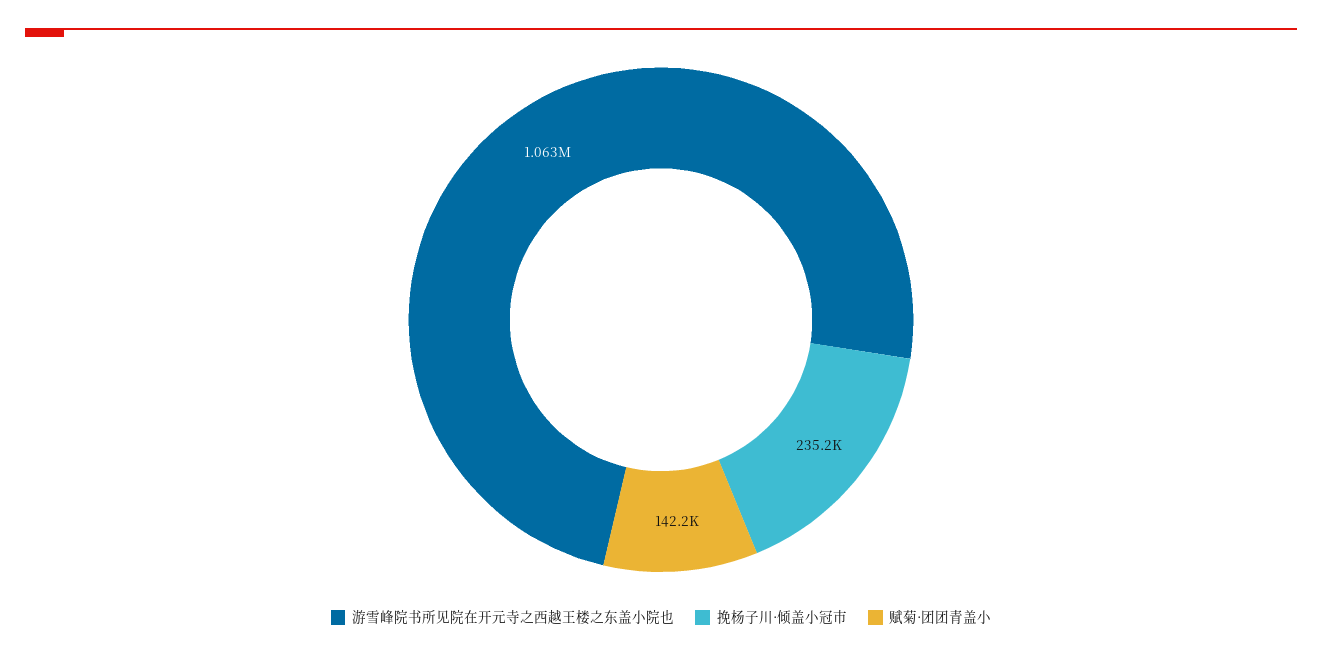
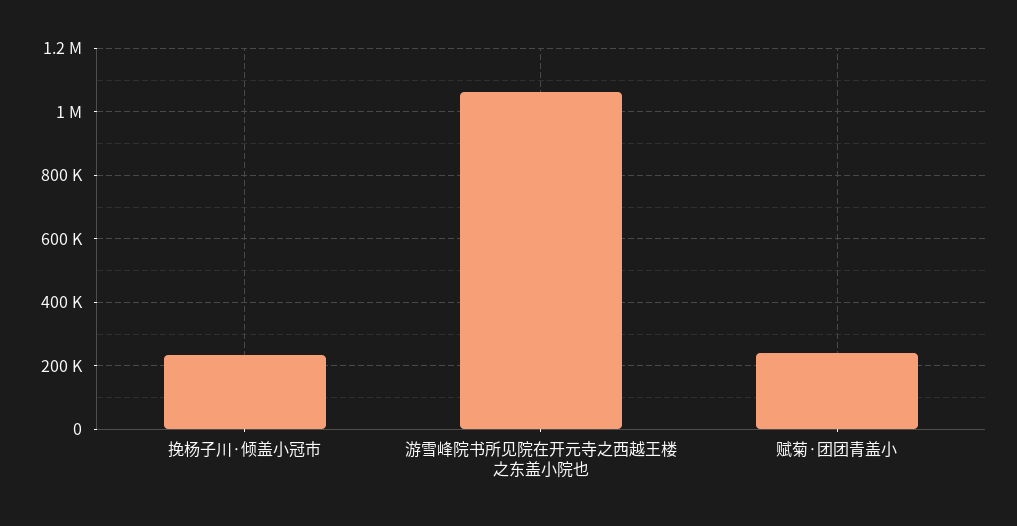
  {
    "游雪峰院书所见院在开元寺之西越王楼之东盖小院也": 1063000,
    "挽杨子川·倾盖小冠市": 235200,
-   "赋菊·团团青盖小": 142200
+   "赋菊·团团青盖小": 240000
  }

